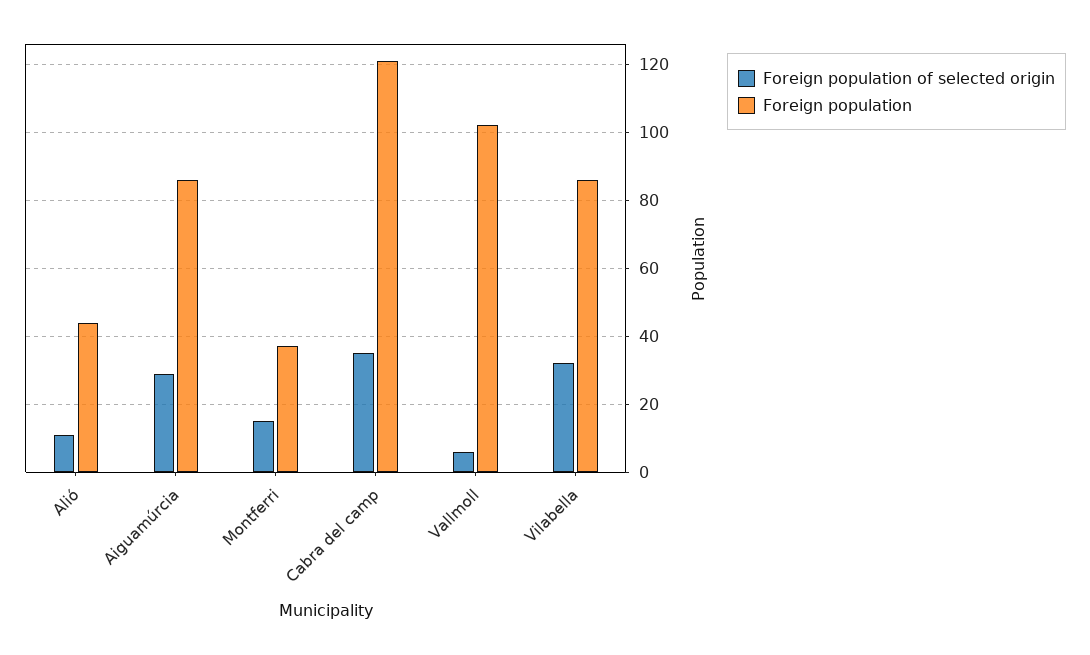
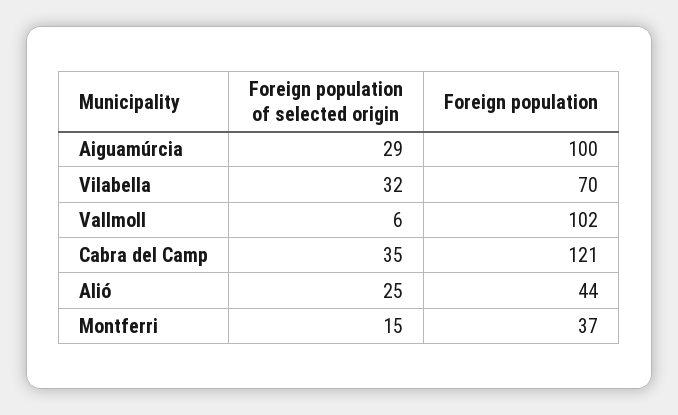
  {
    "Foreign population of selected origin": {
-     "Alió": 10,
+     "Alió": 25,
      "Aiguamúrcia": 29,
      "Montferri": 15,
      "Cabra del camp": 35,
      "Vallmoll": 6,
      "Vilabella": 32
    },
    "Foreign population": {
      "Alió": 44,
-     "Aiguamúrcia": 85,
+     "Aiguamúrcia": 100,
      "Montferri": 37,
      "Cabra del camp": 121,
      "Vallmoll": 102,
-     "Vilabella": 85
+     "Vilabella": 70
    }
  }

